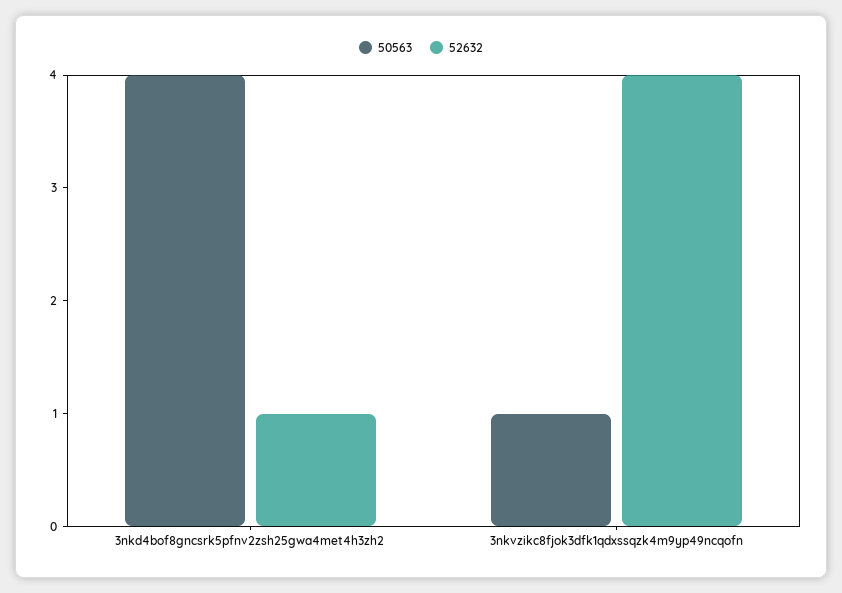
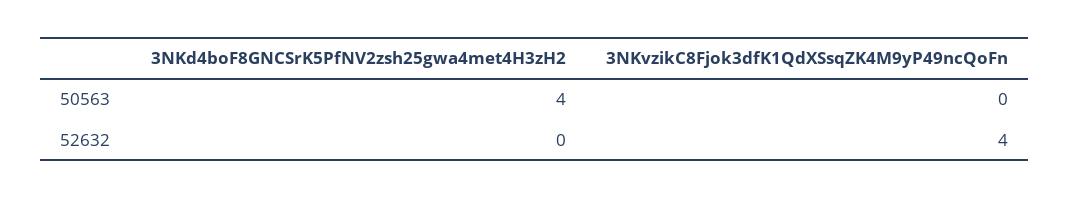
  {
    "50563": {
      "3nkd4bof8gncsrk5pfnv2zsh25gwa4met4h3zh2": 4,
-     "3nkvzikc8fjok3dfk1qdxssqzk4m9yp49ncqofn": 1
+     "3nkvzikc8fjok3dfk1qdxssqzk4m9yp49ncqofn": 0
    },
    "52632": {
-     "3nkd4bof8gncsrk5pfnv2zsh25gwa4met4h3zh2": 1,
+     "3nkd4bof8gncsrk5pfnv2zsh25gwa4met4h3zh2": 0,
      "3nkvzikc8fjok3dfk1qdxssqzk4m9yp49ncqofn": 4
    }
  }

